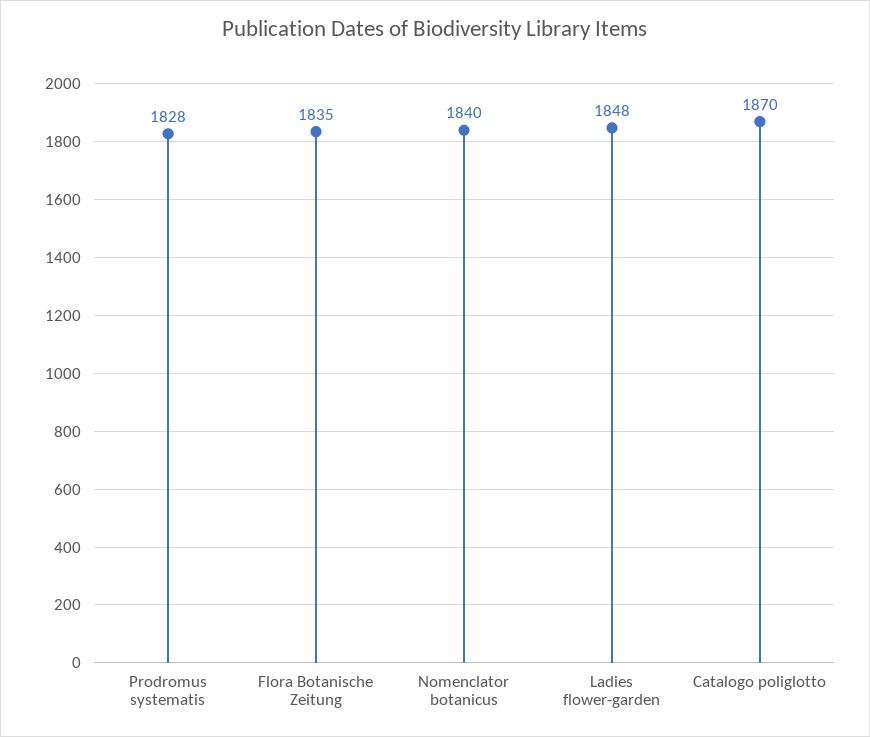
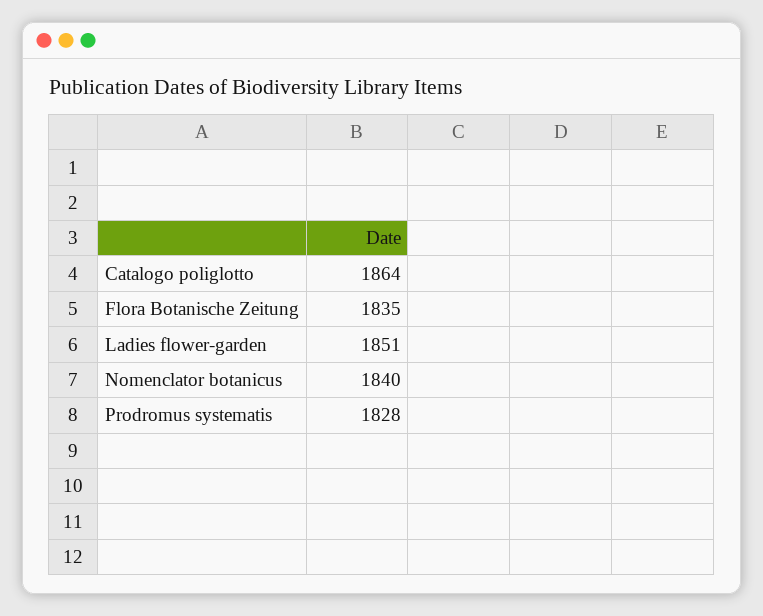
  {
    "Prodromus systematis": 1828,
    "Flora Botanische Zeitung": 1835,
    "Nomenclator botanicus": 1840,
-   "Ladies flower-garden": 1848,
+   "Ladies flower-garden": 1851,
-   "Catalogo poliglotto": 1870
+   "Catalogo poliglotto": 1864
  }

